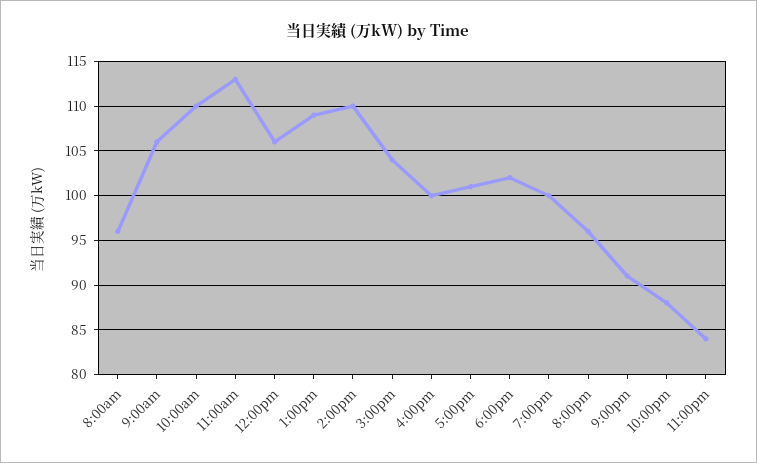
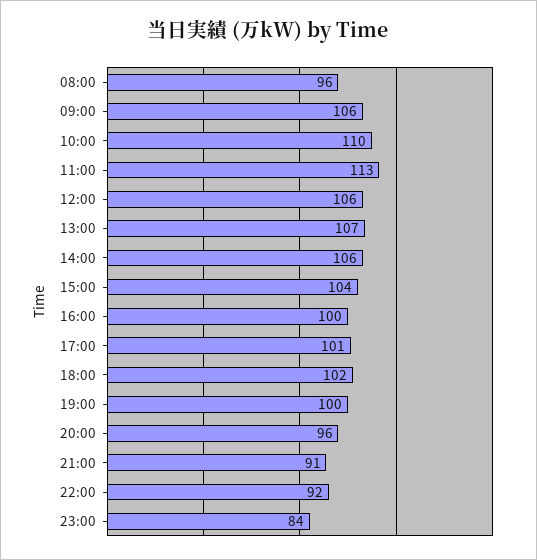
  {
    "8:00am": 96,
    "9:00am": 106,
    "10:00am": 110,
    "11:00am": 113,
    "12:00pm": 106,
-   "1:00pm": 109,
+   "1:00pm": 107,
-   "2:00pm": 110,
+   "2:00pm": 106,
    "3:00pm": 104,
    "4:00pm": 100,
    "5:00pm": 101,
    "6:00pm": 102,
    "7:00pm": 100,
    "8:00pm": 96,
    "9:00pm": 91,
-   "10:00pm": 88,
+   "10:00pm": 92,
    "11:00pm": 84
  }

